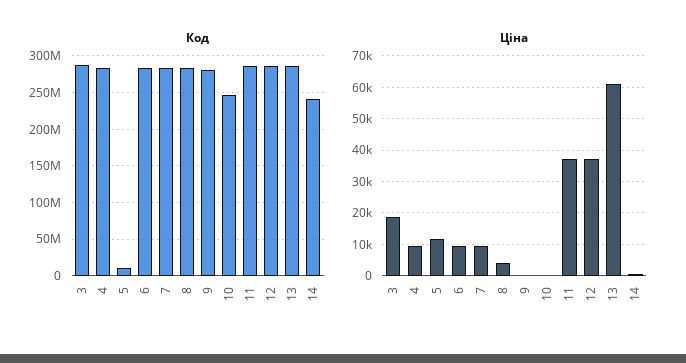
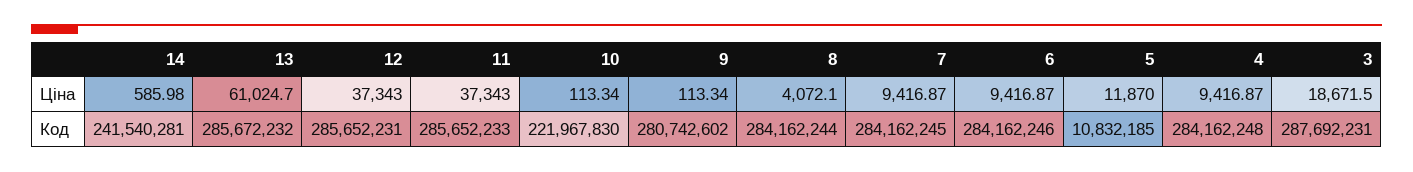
  {
    "Код": {
      "3": 287692231,
      "4": 284162248,
      "5": 10832185,
      "6": 284162246,
      "7": 284162245,
      "8": 284162244,
      "9": 280742602,
-     "10": 250000000,
+     "10": 221967830,
      "11": 285652233,
      "12": 285652231,
      "13": 285672232,
      "14": 241540281
    },
    "Ціна": {
      "3": 18671.5,
      "4": 9416.87,
      "5": 11870,
      "6": 9416.87,
      "7": 9416.87,
      "8": 4072.1,
      "9": 113.34,
      "10": 113.34,
      "11": 37343,
      "12": 37343,
      "13": 61024.7,
      "14": 585.98
    }
  }

